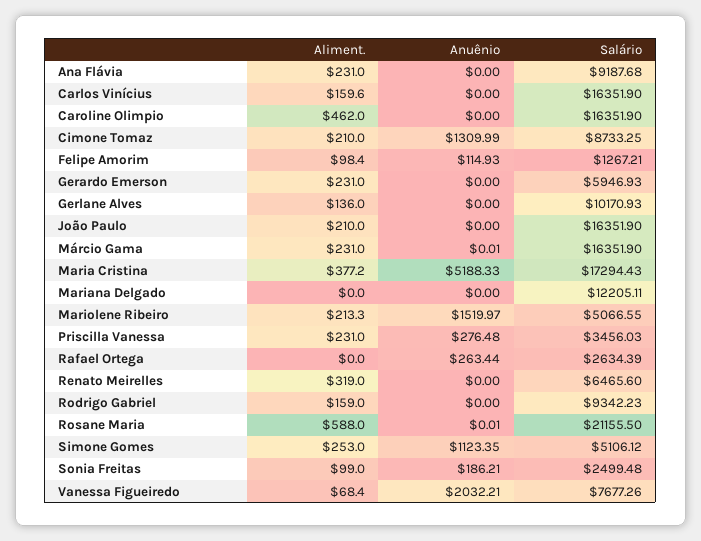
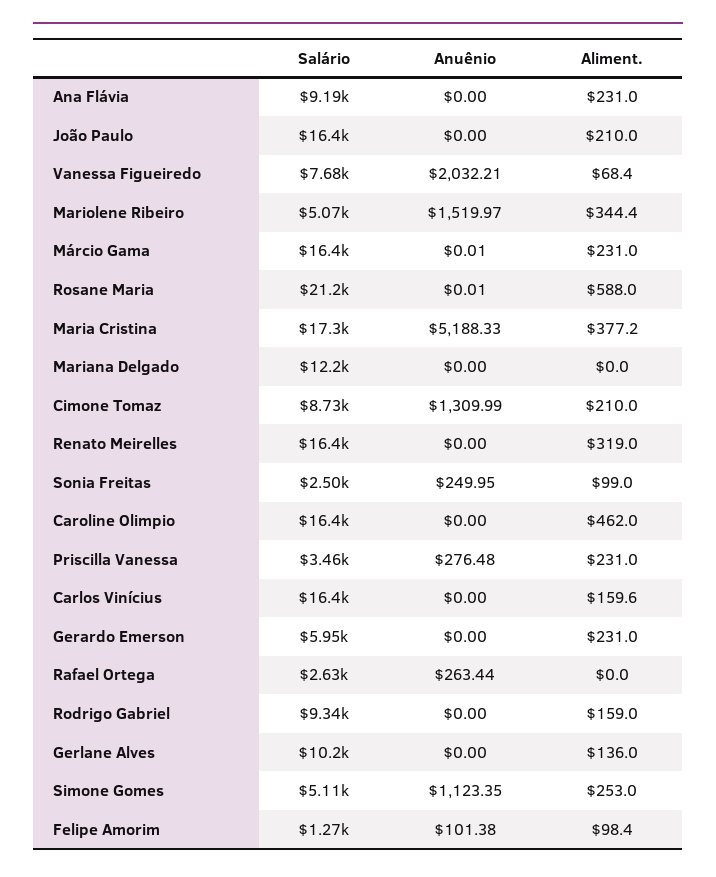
  {
    "Aliment.": {
      "Ana Flávia": 231,
      "Carlos Vinícius": 159.6,
      "Caroline Olimpio": 462,
      "Cimone Tomaz": 210,
      "Felipe Amorim": 98.4,
      "Gerardo Emerson": 231,
      "Gerlane Alves": 136,
      "João Paulo": 210,
      "Márcio Gama": 231,
      "Maria Cristina": 377.2,
      "Mariana Delgado": 0,
-     "Mariolene Ribeiro": 213.3,
+     "Mariolene Ribeiro": 344.4,
      "Priscilla Vanessa": 231,
      "Rafael Ortega": 0,
      "Renato Meirelles": 319,
      "Rodrigo Gabriel": 159,
      "Rosane Maria": 588,
      "Simone Gomes": 253,
      "Sonia Freitas": 99,
      "Vanessa Figueiredo": 68.4
    },
    "Anuênio": {
      "Ana Flávia": 0,
      "Carlos Vinícius": 0,
      "Caroline Olimpio": 0,
      "Cimone Tomaz": 1309.99,
-     "Felipe Amorim": 114.93,
+     "Felipe Amorim": 101.38,
      "Gerardo Emerson": 0,
      "Gerlane Alves": 0,
      "João Paulo": 0,
      "Márcio Gama": 0.01,
      "Maria Cristina": 5188.33,
      "Mariana Delgado": 0,
      "Mariolene Ribeiro": 1519.97,
      "Priscilla Vanessa": 276.48,
      "Rafael Ortega": 263.44,
      "Renato Meirelles": 0,
      "Rodrigo Gabriel": 0,
      "Rosane Maria": 0.01,
      "Simone Gomes": 1123.35,
-     "Sonia Freitas": 186.21,
+     "Sonia Freitas": 249.95,
      "Vanessa Figueiredo": 2032.21
    },
    "Salário": {
      "Ana Flávia": 9187.68,
      "Carlos Vinícius": 16351.9,
      "Caroline Olimpio": 16351.9,
      "Cimone Tomaz": 8733.25,
      "Felipe Amorim": 1267.21,
      "Gerardo Emerson": 5946.93,
      "Gerlane Alves": 10170.93,
      "João Paulo": 16351.9,
      "Márcio Gama": 16351.9,
      "Maria Cristina": 17294.43,
      "Mariana Delgado": 12205.11,
      "Mariolene Ribeiro": 5066.55,
      "Priscilla Vanessa": 3456.03,
      "Rafael Ortega": 2634.39,
-     "Renato Meirelles": 6465.6,
+     "Renato Meirelles": 16400,
      "Rodrigo Gabriel": 9342.23,
      "Rosane Maria": 21155.5,
      "Simone Gomes": 5106.12,
      "Sonia Freitas": 2499.48,
      "Vanessa Figueiredo": 7677.26
    }
  }

